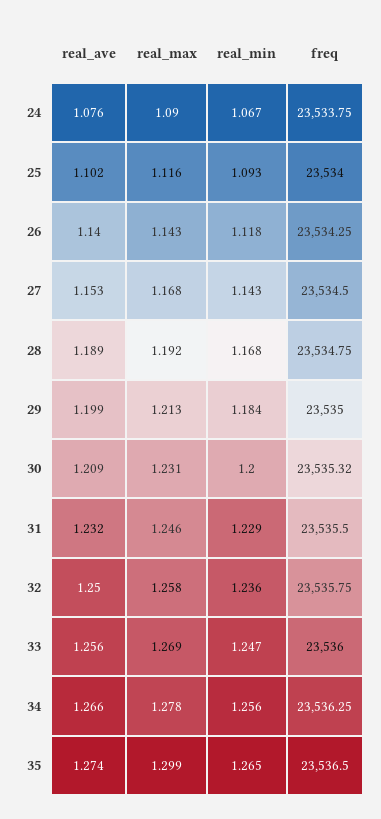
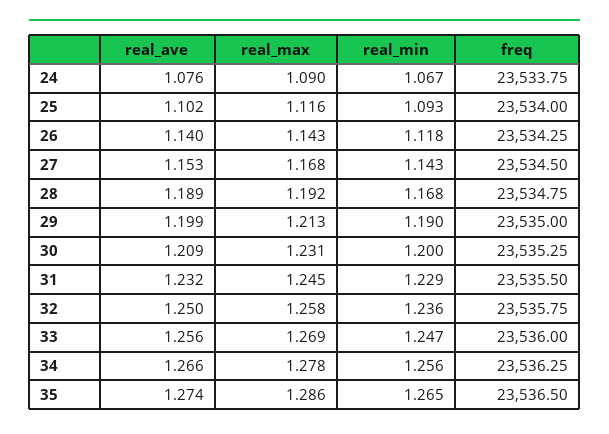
  {
    "real_ave": {
      "24": 1.076,
      "25": 1.102,
      "26": 1.14,
      "27": 1.153,
      "28": 1.189,
      "29": 1.199,
      "30": 1.209,
      "31": 1.232,
      "32": 1.25,
      "33": 1.256,
      "34": 1.266,
      "35": 1.274
    },
    "real_max": {
      "24": 1.09,
      "25": 1.116,
      "26": 1.143,
      "27": 1.168,
      "28": 1.192,
      "29": 1.213,
      "30": 1.231,
-     "31": 1.246,
+     "31": 1.245,
      "32": 1.258,
      "33": 1.269,
      "34": 1.278,
-     "35": 1.299
+     "35": 1.286
    },
    "real_min": {
      "24": 1.067,
      "25": 1.093,
      "26": 1.118,
      "27": 1.143,
      "28": 1.168,
-     "29": 1.184,
+     "29": 1.19,
      "30": 1.2,
      "31": 1.229,
      "32": 1.236,
      "33": 1.247,
      "34": 1.256,
      "35": 1.265
    },
    "freq": {
      "24": 23533.75,
      "25": 23534,
      "26": 23534.25,
      "27": 23534.5,
      "28": 23534.75,
      "29": 23535,
-     "30": 23535.32,
+     "30": 23535.25,
      "31": 23535.5,
      "32": 23535.75,
      "33": 23536,
      "34": 23536.25,
      "35": 23536.5
    }
  }

